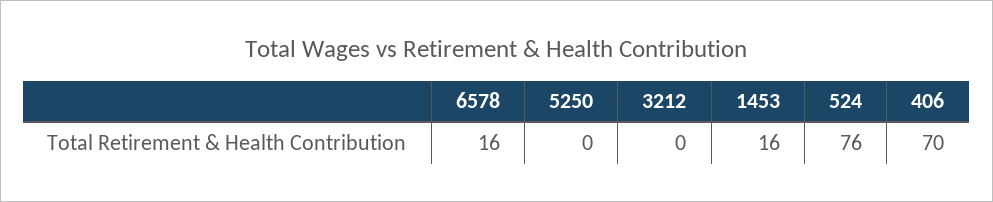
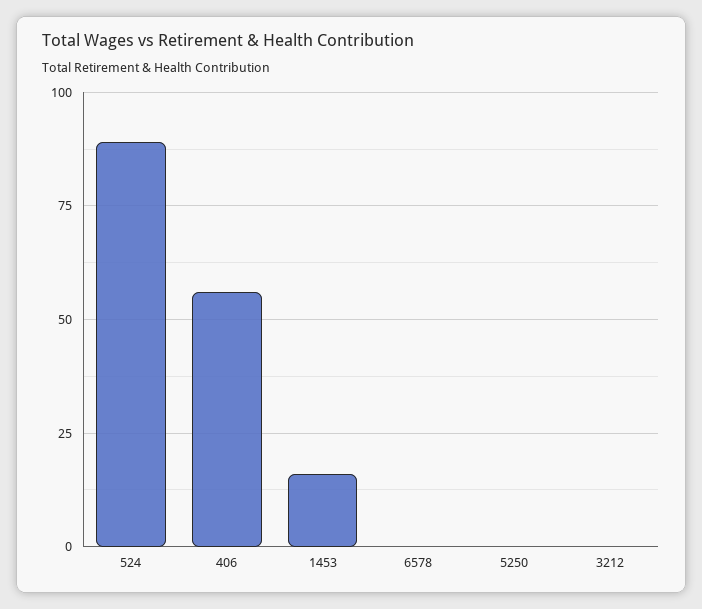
  {
-   "6578": 16,
+   "6578": 0,
    "5250": 0,
    "3212": 0,
    "1453": 16,
-   "524": 76,
+   "524": 90,
-   "406": 70
+   "406": 55
  }

